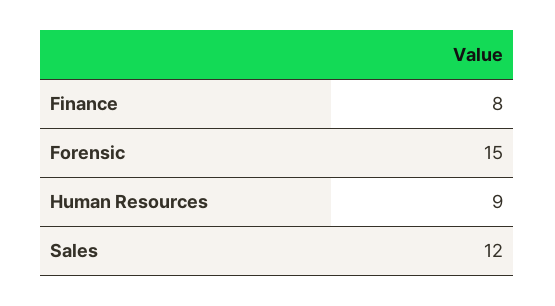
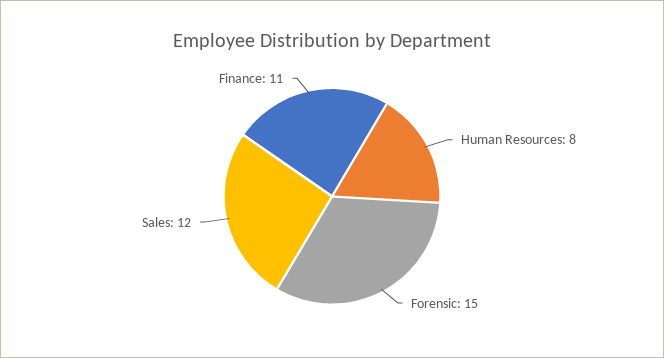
  {
-   "Finance": 8,
+   "Finance": 11,
    "Forensic": 15,
-   "Human Resources": 9,
+   "Human Resources": 8,
    "Sales": 12
  }

